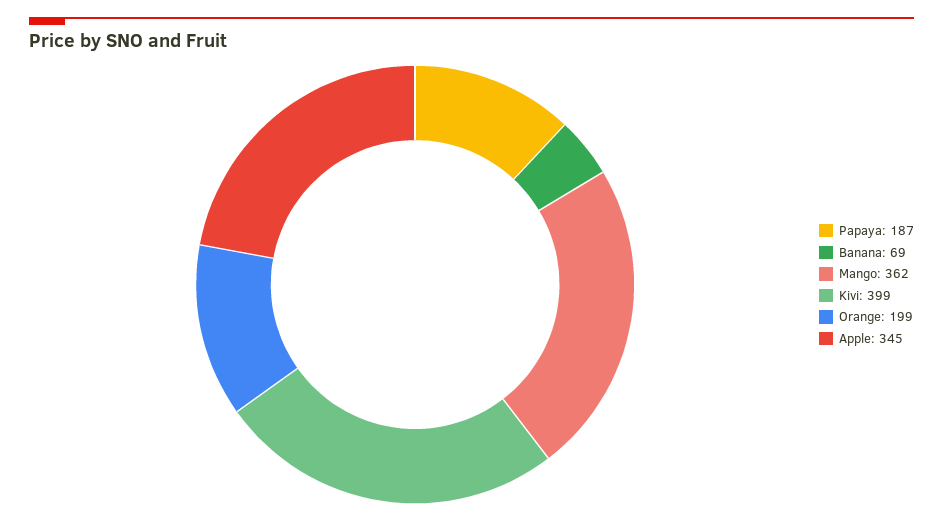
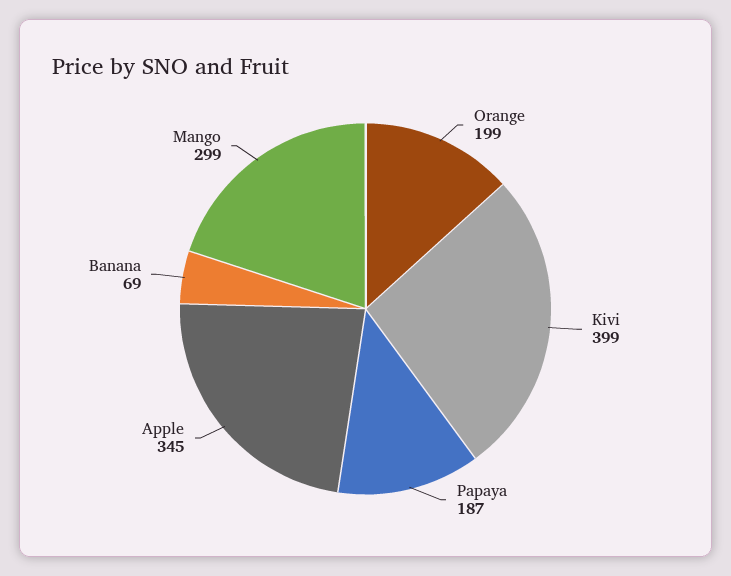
  {
    "Papaya": 187,
    "Banana": 69,
-   "Mango": 362,
+   "Mango": 299,
    "Kivi": 399,
    "Orange": 199,
    "Apple": 345
  }

